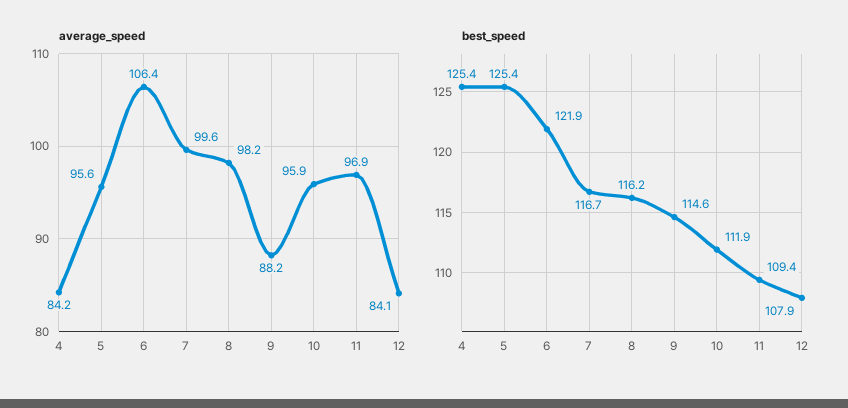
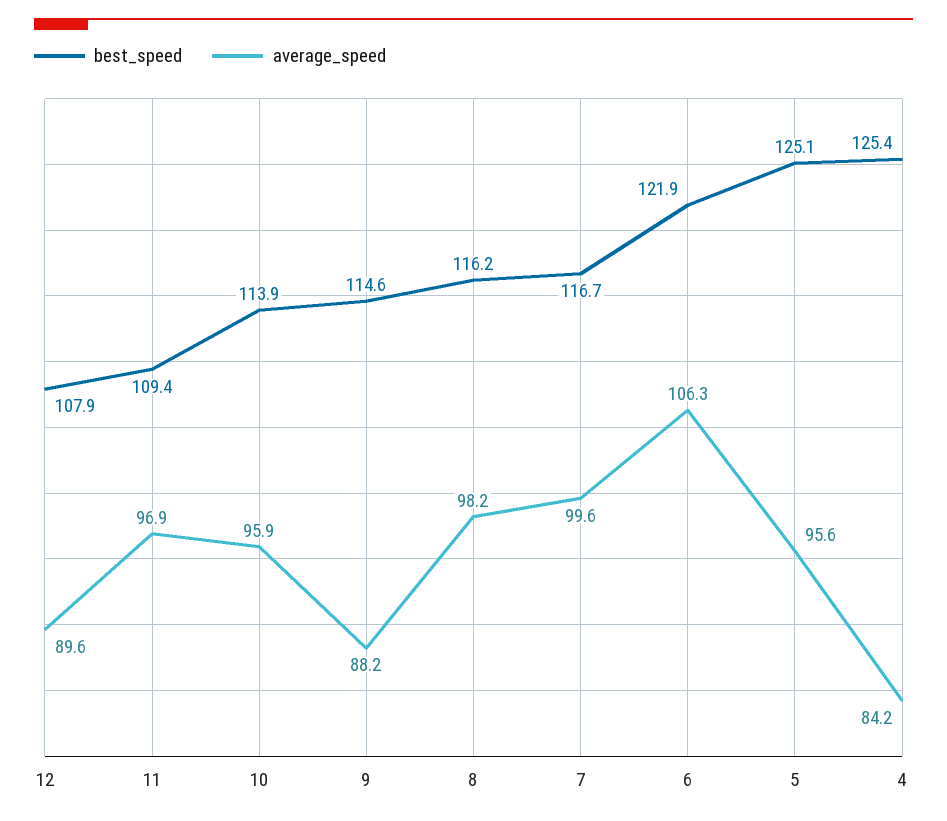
  {
    "average_speed": {
      "4": 84.2,
      "5": 95.6,
-     "6": 106.4,
+     "6": 106.3,
      "7": 99.6,
      "8": 98.2,
      "9": 88.2,
      "10": 95.9,
      "11": 96.9,
-     "12": 84.1
+     "12": 89.6
    },
    "best_speed": {
      "4": 125.4,
-     "5": 125.4,
+     "5": 125.1,
      "6": 121.9,
      "7": 116.7,
      "8": 116.2,
      "9": 114.6,
-     "10": 111.9,
+     "10": 113.9,
      "11": 109.4,
      "12": 107.9
    }
  }

